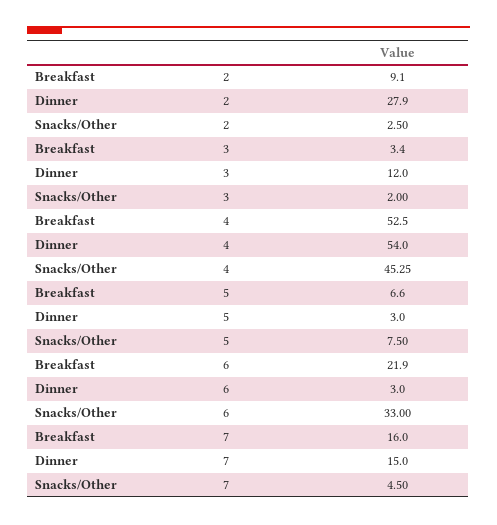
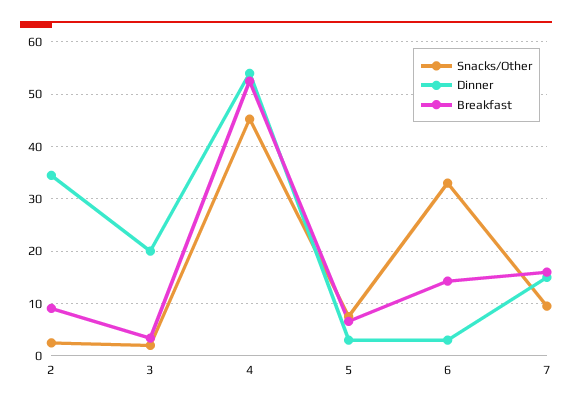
  {
    "Breakfast": {
      "2": 9.1,
      "3": 3.4,
      "4": 52.5,
      "5": 6.6,
-     "6": 21.9,
+     "6": 14,
      "7": 16
    },
    "Dinner": {
-     "2": 27.9,
+     "2": 34,
-     "3": 12,
+     "3": 20,
      "4": 54,
      "5": 3,
      "6": 3,
      "7": 15
    },
    "Snacks/Other": {
      "2": 2.5,
      "3": 2,
      "4": 45.25,
      "5": 7.5,
      "6": 33,
-     "7": 4.5
+     "7": 10
    }
  }

